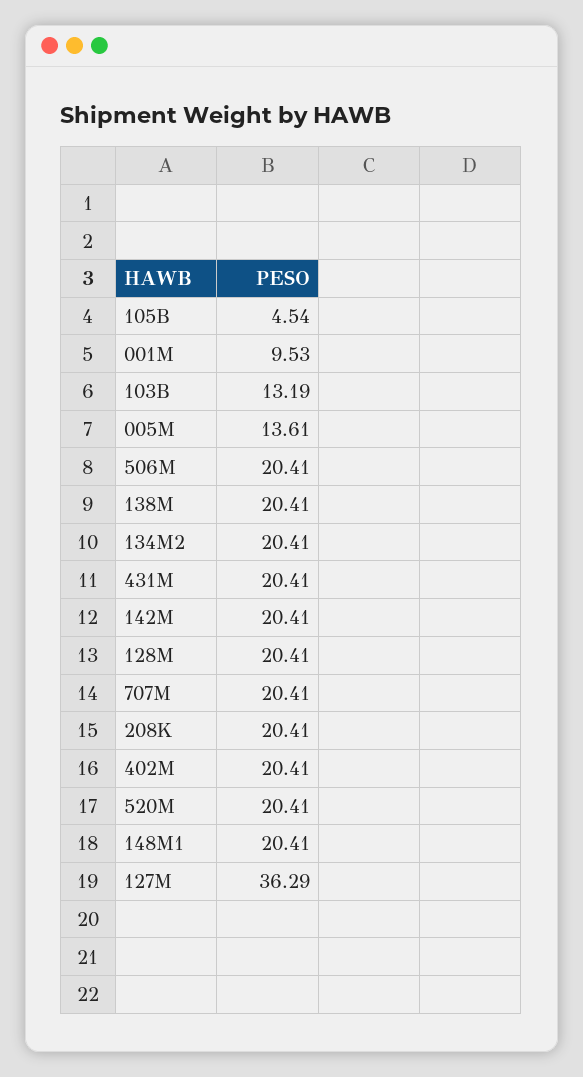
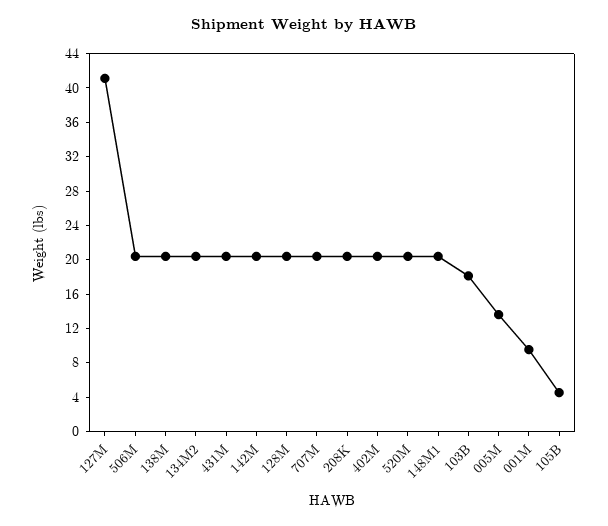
  {
    "105B": 4.54,
    "001M": 9.53,
-   "103B": 13.19,
+   "103B": 18,
    "005M": 13.61,
    "506M": 20.41,
    "138M": 20.41,
    "134M2": 20.41,
    "431M": 20.41,
    "142M": 20.41,
    "128M": 20.41,
    "707M": 20.41,
    "208K": 20.41,
    "402M": 20.41,
    "520M": 20.41,
    "148M1": 20.41,
-   "127M": 36.29
+   "127M": 41
  }

